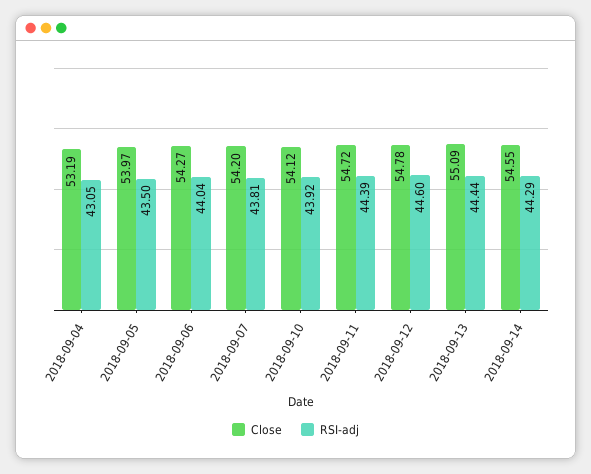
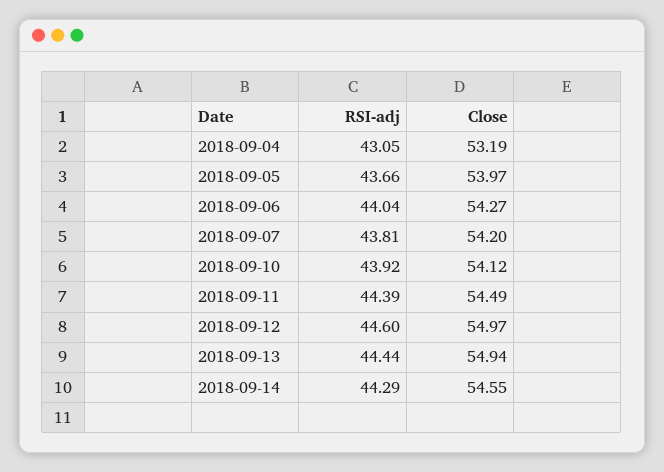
  {
    "Close": {
      "2018-09-04": 53.19,
      "2018-09-05": 53.97,
      "2018-09-06": 54.27,
      "2018-09-07": 54.2,
      "2018-09-10": 54.12,
-     "2018-09-11": 54.72,
+     "2018-09-11": 54.49,
-     "2018-09-12": 54.78,
+     "2018-09-12": 54.97,
-     "2018-09-13": 55.09,
+     "2018-09-13": 54.94,
      "2018-09-14": 54.55
    },
    "RSI-adj": {
      "2018-09-04": 43.05,
-     "2018-09-05": 43.5,
+     "2018-09-05": 43.66,
      "2018-09-06": 44.04,
      "2018-09-07": 43.81,
      "2018-09-10": 43.92,
      "2018-09-11": 44.39,
      "2018-09-12": 44.6,
      "2018-09-13": 44.44,
      "2018-09-14": 44.29
    }
  }

